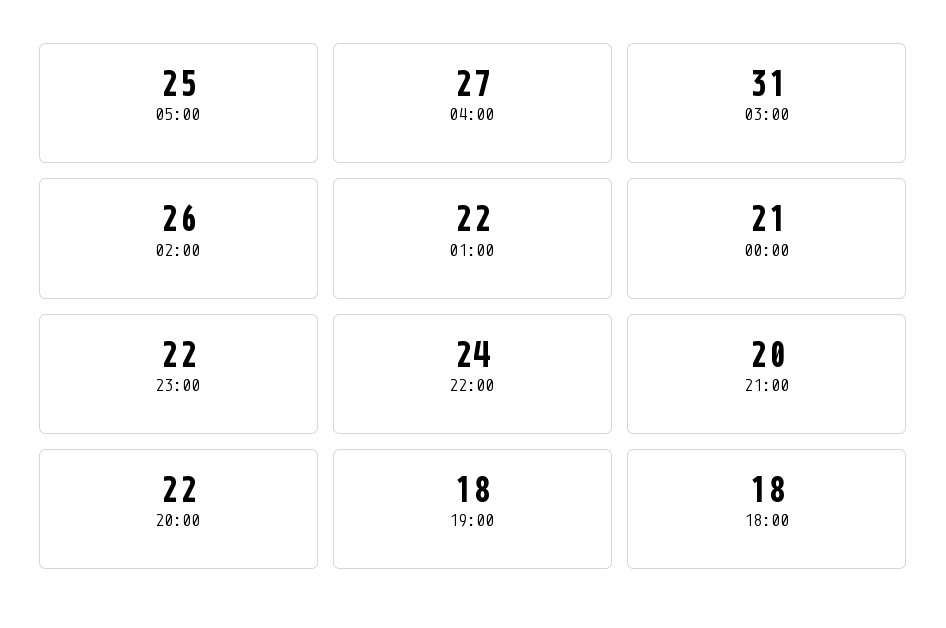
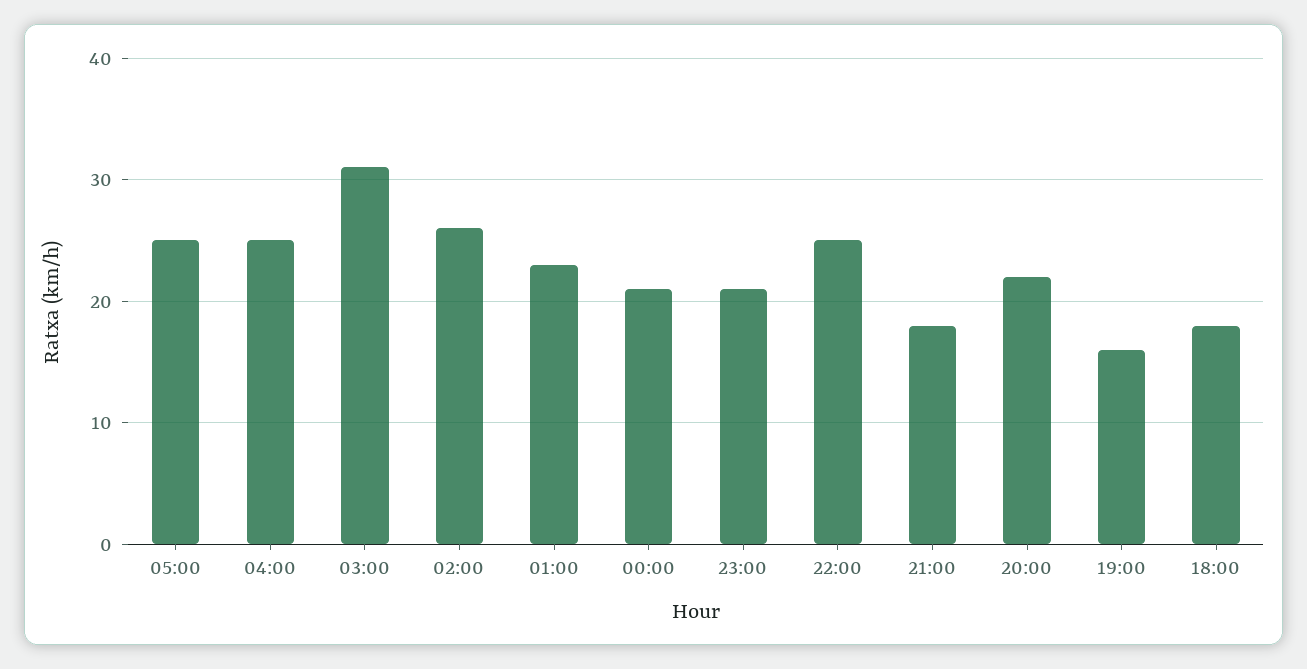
  {
    "05:00": 25,
-   "04:00": 27,
+   "04:00": 25,
    "03:00": 31,
    "02:00": 26,
-   "01:00": 22,
+   "01:00": 23,
    "00:00": 21,
-   "23:00": 22,
+   "23:00": 21,
-   "22:00": 24,
+   "22:00": 25,
-   "21:00": 20,
+   "21:00": 18,
    "20:00": 22,
-   "19:00": 18,
+   "19:00": 16,
    "18:00": 18
  }

